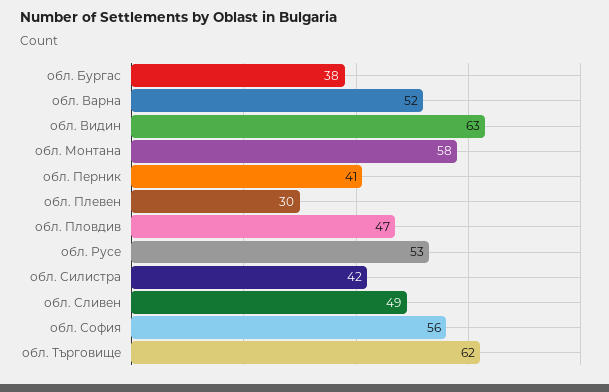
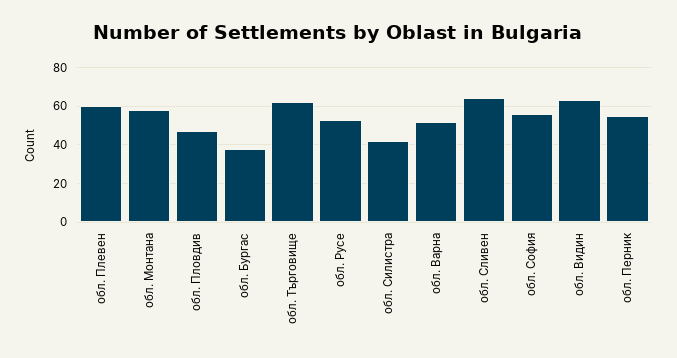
  {
    "обл. Бургас": 38,
    "обл. Варна": 52,
    "обл. Видин": 63,
    "обл. Монтана": 58,
-   "обл. Перник": 41,
+   "обл. Перник": 55,
-   "обл. Плевен": 30,
+   "обл. Плевен": 60,
    "обл. Пловдив": 47,
    "обл. Русе": 53,
    "обл. Силистра": 42,
-   "обл. Сливен": 49,
+   "обл. Сливен": 65,
    "обл. София": 56,
    "обл. Търговище": 62
  }

